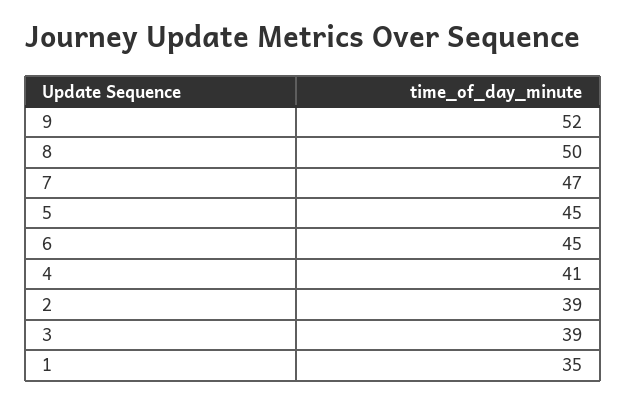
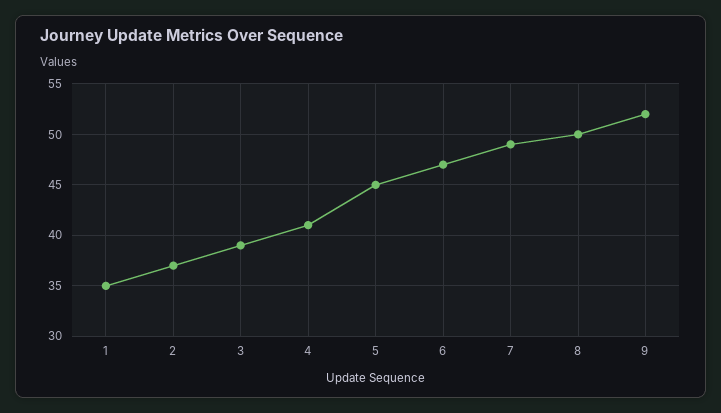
  {
    "9": 52,
    "8": 50,
-   "7": 47,
+   "7": 49,
    "5": 45,
-   "6": 45,
+   "6": 47,
    "4": 41,
-   "2": 39,
+   "2": 37,
    "3": 39,
    "1": 35
  }

